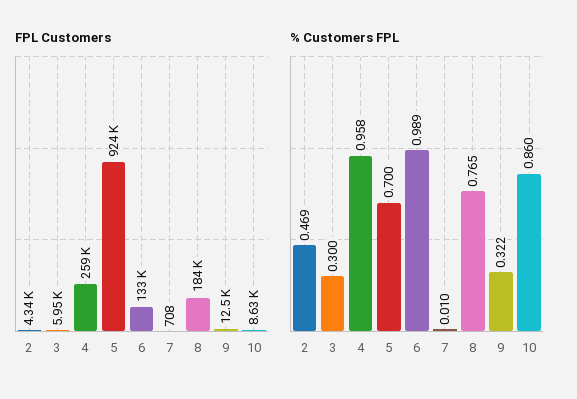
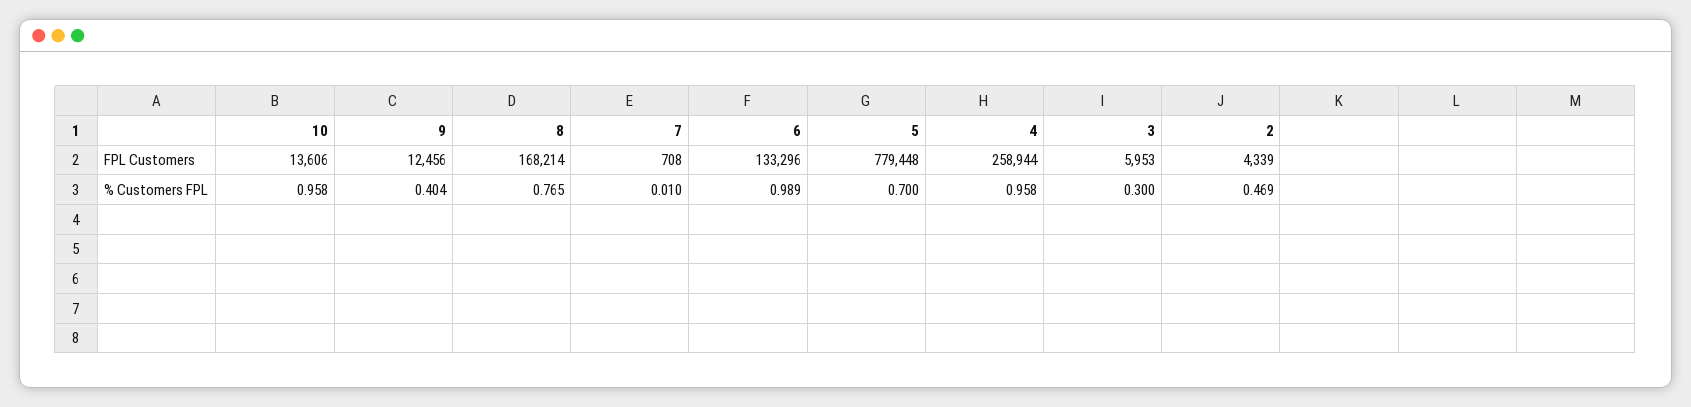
  {
    "FPL Customers": {
      "2": 4339,
      "3": 5953,
      "4": 258944,
-     "5": 924000,
+     "5": 779448,
      "6": 133296,
      "7": 708,
-     "8": 184000,
+     "8": 168214,
      "9": 12456,
-     "10": 8630
+     "10": 13606
    },
    "% Customers FPL": {
      "2": 0.469,
      "3": 0.3,
      "4": 0.958,
      "5": 0.7,
      "6": 0.989,
      "7": 0.01,
      "8": 0.765,
-     "9": 0.322,
+     "9": 0.404,
-     "10": 0.86
+     "10": 0.958
    }
  }

